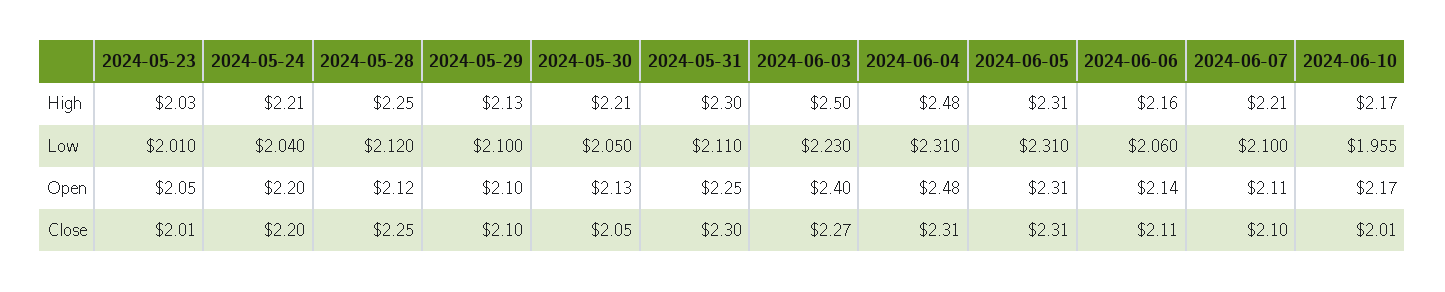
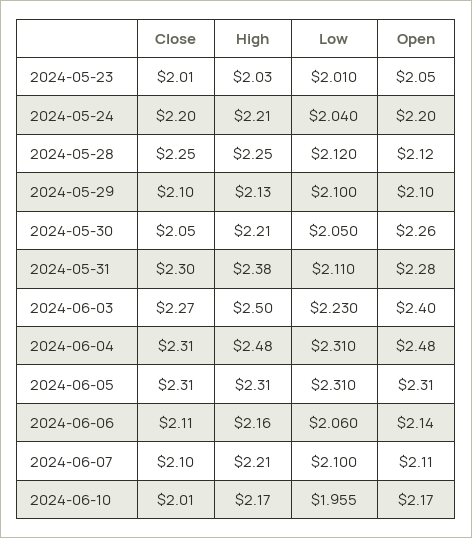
  {
    "2024-05-23": {
      "High": 2.03,
      "Low": 2.01,
      "Open": 2.05,
      "Close": 2.01
    },
    "2024-05-24": {
      "High": 2.21,
      "Low": 2.04,
      "Open": 2.2,
      "Close": 2.2
    },
    "2024-05-28": {
      "High": 2.25,
      "Low": 2.12,
      "Open": 2.12,
      "Close": 2.25
    },
    "2024-05-29": {
      "High": 2.13,
      "Low": 2.1,
      "Open": 2.1,
      "Close": 2.1
    },
    "2024-05-30": {
      "High": 2.21,
      "Low": 2.05,
-     "Open": 2.13,
+     "Open": 2.26,
      "Close": 2.05
    },
    "2024-05-31": {
-     "High": 2.3,
+     "High": 2.38,
      "Low": 2.11,
-     "Open": 2.25,
+     "Open": 2.28,
      "Close": 2.3
    },
    "2024-06-03": {
      "High": 2.5,
      "Low": 2.23,
      "Open": 2.4,
      "Close": 2.27
    },
    "2024-06-04": {
      "High": 2.48,
      "Low": 2.31,
      "Open": 2.48,
      "Close": 2.31
    },
    "2024-06-05": {
      "High": 2.31,
      "Low": 2.31,
      "Open": 2.31,
      "Close": 2.31
    },
    "2024-06-06": {
      "High": 2.16,
      "Low": 2.06,
      "Open": 2.14,
      "Close": 2.11
    },
    "2024-06-07": {
      "High": 2.21,
      "Low": 2.1,
      "Open": 2.11,
      "Close": 2.1
    },
    "2024-06-10": {
      "High": 2.17,
      "Low": 1.955,
      "Open": 2.17,
      "Close": 2.01
    }
  }

